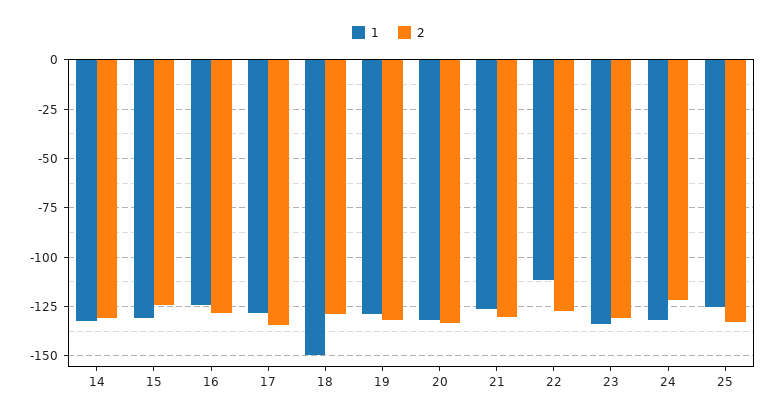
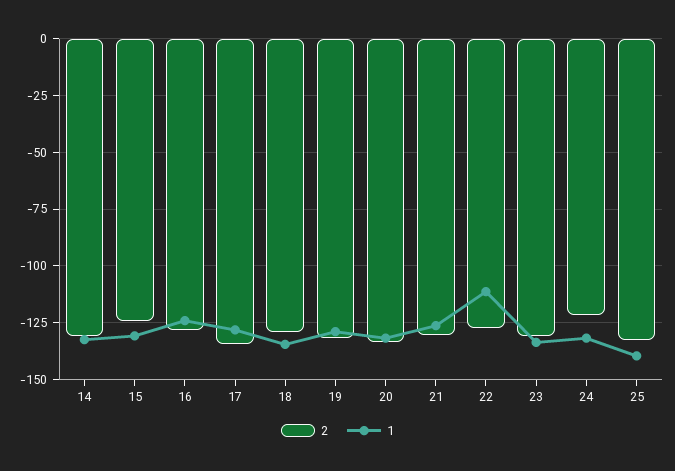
  {
    "1": {
      "14": -130,
      "15": -130,
      "16": -125,
      "17": -130,
-     "18": -150,
+     "18": -135,
      "19": -130,
      "20": -130,
      "21": -125,
      "22": -110,
      "23": -135,
      "24": -130,
-     "25": -125
+     "25": -140
    },
    "2": {
      "14": -130,
      "15": -125,
      "16": -130,
      "17": -135,
      "18": -130,
      "19": -130,
      "20": -135,
      "21": -130,
      "22": -130,
      "23": -130,
      "24": -120,
      "25": -135
    }
  }

